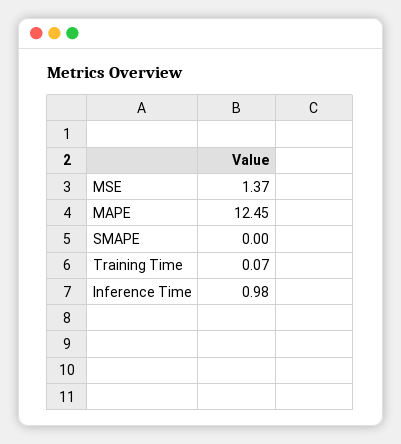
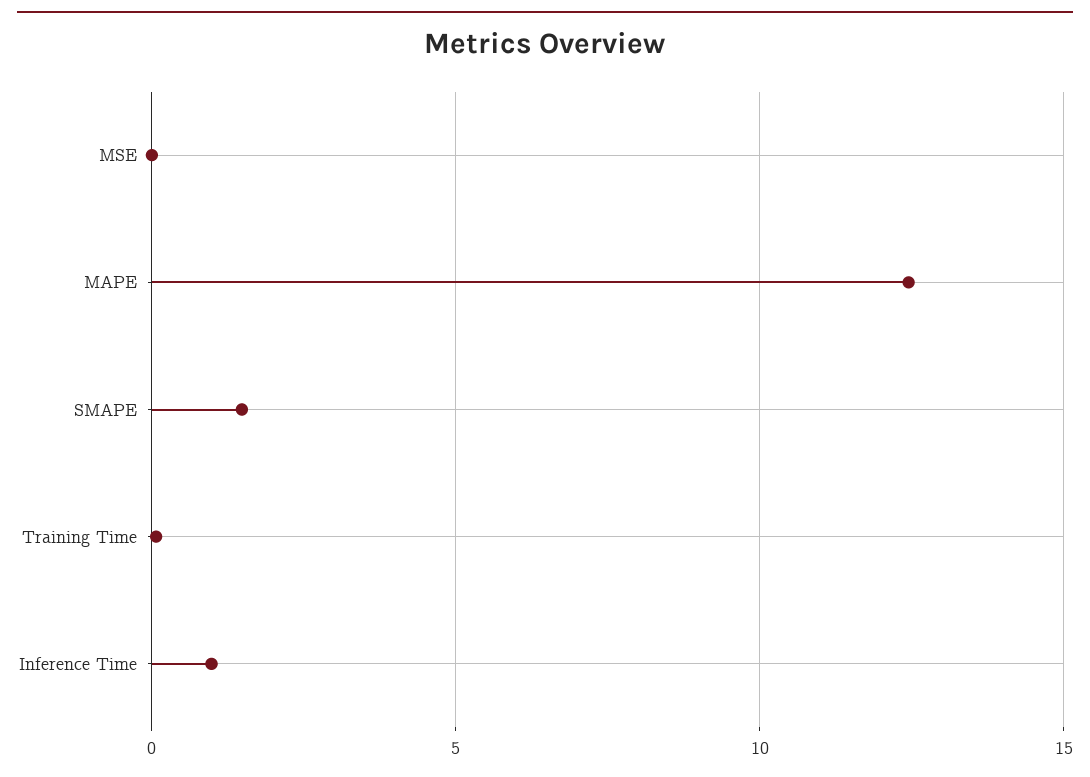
  {
-   "MSE": 1.37,
+   "MSE": 0,
    "MAPE": 12.45,
-   "SMAPE": 0,
+   "SMAPE": 1.5,
    "Training Time": 0.07,
    "Inference Time": 0.98
  }

